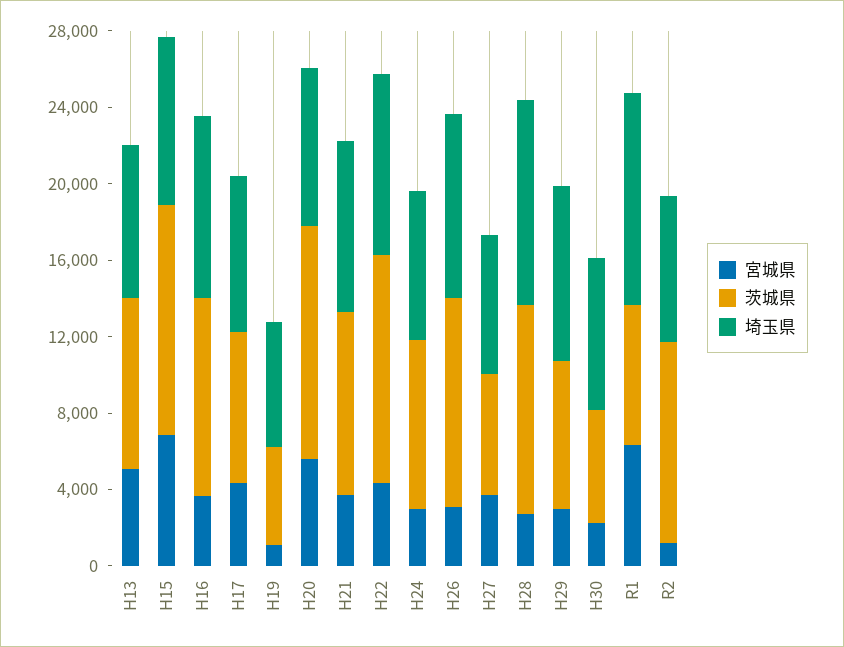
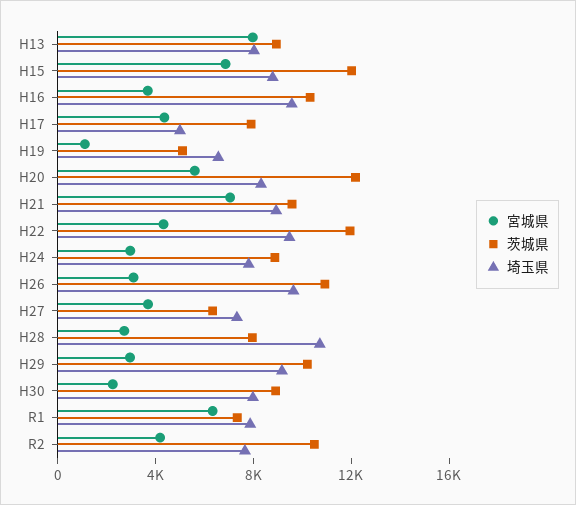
  {
    "宮城県": {
-     "H13": 5000,
+     "H13": 8000,
      "H15": 7000,
      "H16": 4000,
      "H17": 4000,
      "H19": 1000,
      "H20": 6000,
-     "H21": 4000,
+     "H21": 7000,
      "H22": 4000,
      "H24": 3000,
      "H26": 3000,
      "H27": 4000,
      "H28": 3000,
      "H29": 3000,
      "H30": 2000,
      "R1": 6000,
-     "R2": 1000
+     "R2": 4000
    },
    "茨城県": {
      "H13": 9000,
      "H15": 12000,
      "H16": 10000,
      "H17": 8000,
      "H19": 5000,
      "H20": 12000,
      "H21": 10000,
      "H22": 12000,
      "H24": 9000,
      "H26": 11000,
      "H27": 6000,
-     "H28": 11000,
+     "H28": 8000,
-     "H29": 8000,
+     "H29": 10000,
-     "H30": 6000,
+     "H30": 9000,
      "R1": 7000,
      "R2": 10000
    },
    "埼玉県": {
      "H13": 8000,
      "H15": 9000,
      "H16": 10000,
-     "H17": 8000,
+     "H17": 5000,
      "H19": 7000,
      "H20": 8000,
      "H21": 9000,
      "H22": 9000,
      "H24": 8000,
      "H26": 10000,
      "H27": 7000,
      "H28": 11000,
      "H29": 9000,
      "H30": 8000,
-     "R1": 11000,
+     "R1": 8000,
      "R2": 8000
    }
  }

